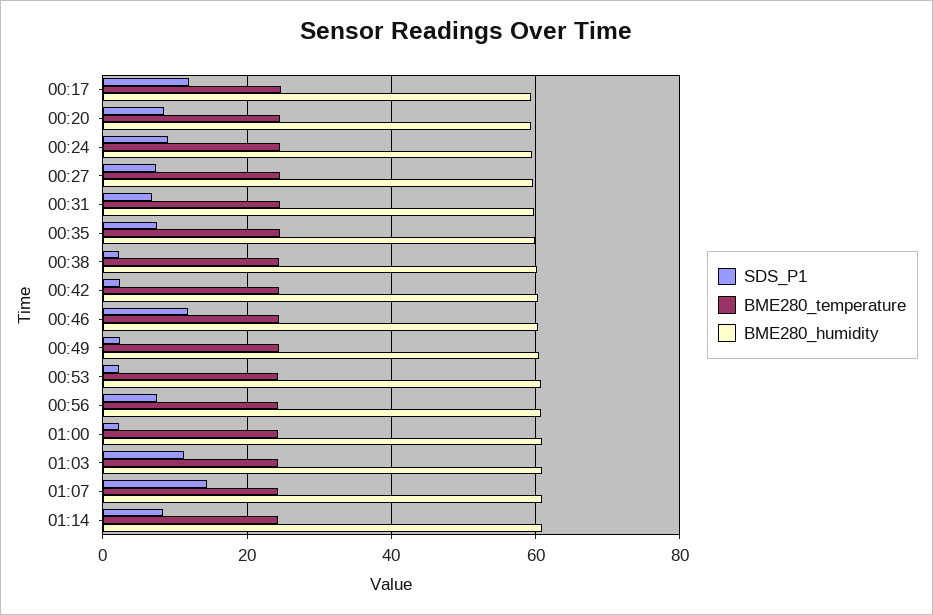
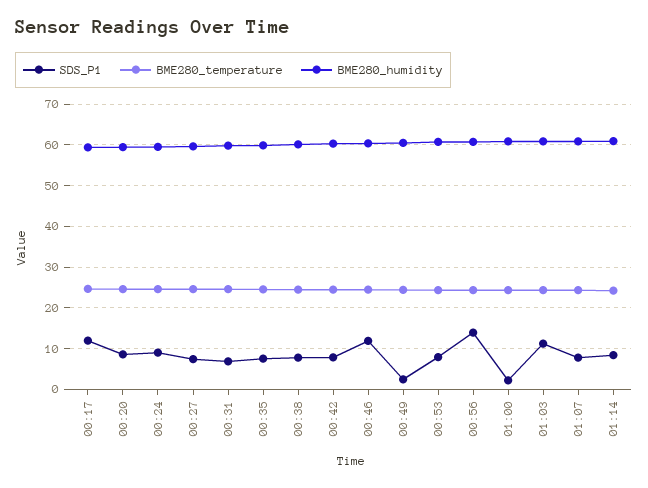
  {
    "SDS_P1": {
      "00:17": 12,
      "00:20": 8,
      "00:24": 10,
      "00:27": 8,
      "00:31": 6,
      "00:35": 8,
-     "00:38": 2,
+     "00:38": 8,
-     "00:42": 2,
+     "00:42": 8,
      "00:46": 12,
      "00:49": 2,
-     "00:53": 2,
+     "00:53": 8,
-     "00:56": 8,
+     "00:56": 14,
      "01:00": 2,
      "01:03": 12,
-     "01:07": 14,
+     "01:07": 8,
      "01:14": 8
    },
    "BME280_temperature": {
      "00:17": 24,
      "00:20": 24,
      "00:24": 24,
      "00:27": 24,
      "00:31": 24,
      "00:35": 24,
      "00:38": 24,
      "00:42": 24,
      "00:46": 24,
      "00:49": 24,
      "00:53": 24,
      "00:56": 24,
      "01:00": 24,
      "01:03": 24,
      "01:07": 24,
      "01:14": 24
    },
    "BME280_humidity": {
      "00:17": 60,
      "00:20": 60,
      "00:24": 60,
      "00:27": 60,
      "00:31": 60,
      "00:35": 60,
      "00:38": 60,
      "00:42": 60,
      "00:46": 60,
      "00:49": 60,
      "00:53": 60,
      "00:56": 60,
      "01:00": 60,
      "01:03": 60,
      "01:07": 60,
      "01:14": 60
    }
  }

